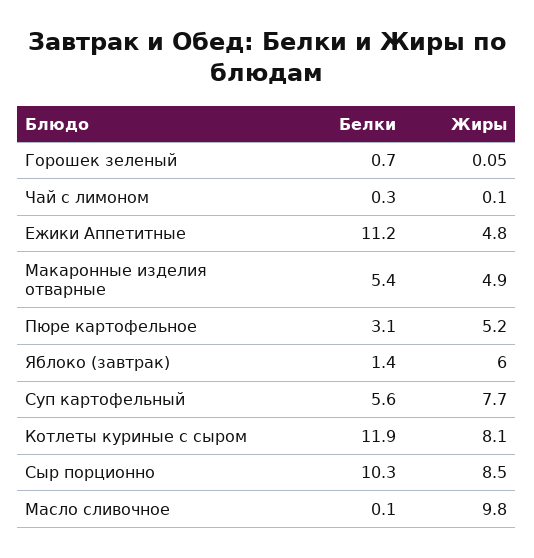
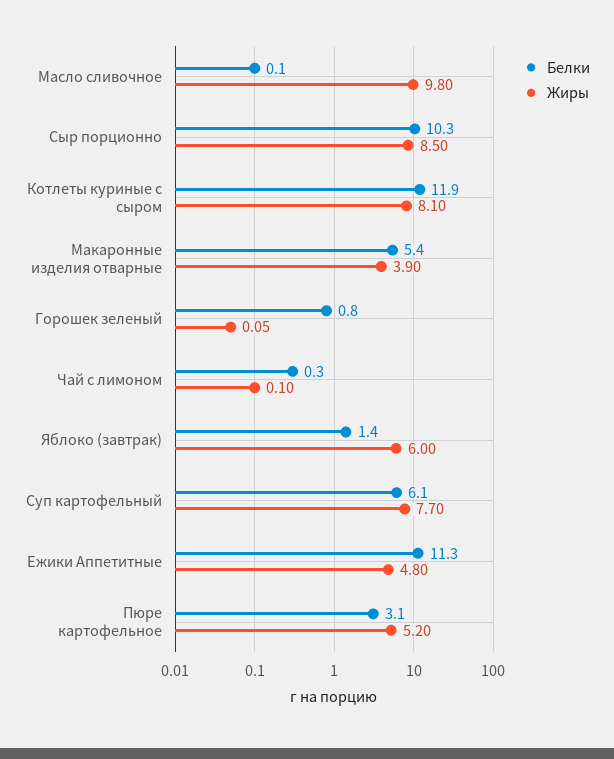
  {
    "Белки": {
-     "Горошек зеленый": 0.7,
+     "Горошек зеленый": 0.8,
      "Чай с лимоном": 0.3,
-     "Ежики Аппетитные": 11.2,
+     "Ежики Аппетитные": 11.3,
      "Макаронные изделия отварные": 5.4,
      "Пюре картофельное": 3.1,
      "Яблоко (завтрак)": 1.4,
-     "Суп картофельный": 5.6,
+     "Суп картофельный": 6.1,
      "Котлеты куриные с сыром": 11.9,
      "Сыр порционно": 10.3,
      "Масло сливочное": 0.1
    },
    "Жиры": {
      "Горошек зеленый": 0.05,
      "Чай с лимоном": 0.1,
      "Ежики Аппетитные": 4.8,
-     "Макаронные изделия отварные": 4.9,
+     "Макаронные изделия отварные": 3.9,
      "Пюре картофельное": 5.2,
      "Яблоко (завтрак)": 6,
      "Суп картофельный": 7.7,
      "Котлеты куриные с сыром": 8.1,
      "Сыр порционно": 8.5,
      "Масло сливочное": 9.8
    }
  }

